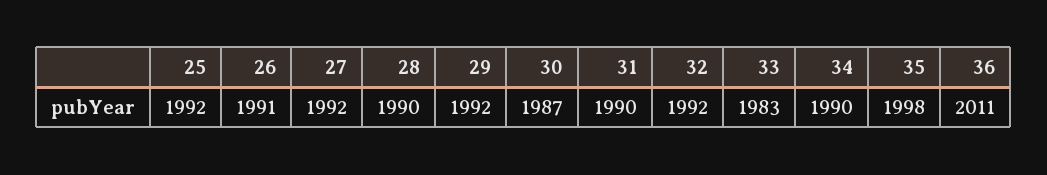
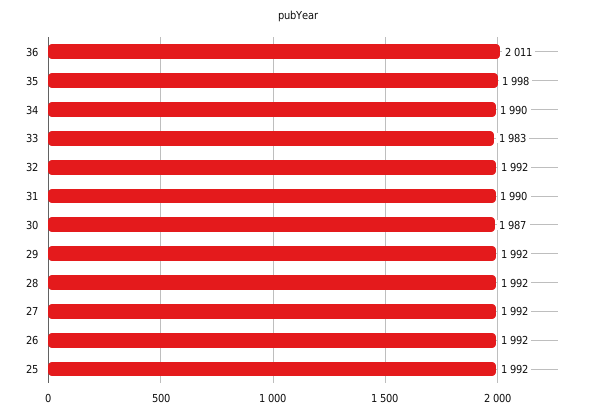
  {
    "25": 1992,
-   "26": 1991,
+   "26": 1992,
    "27": 1992,
-   "28": 1990,
+   "28": 1992,
    "29": 1992,
    "30": 1987,
    "31": 1990,
    "32": 1992,
    "33": 1983,
    "34": 1990,
    "35": 1998,
    "36": 2011
  }

